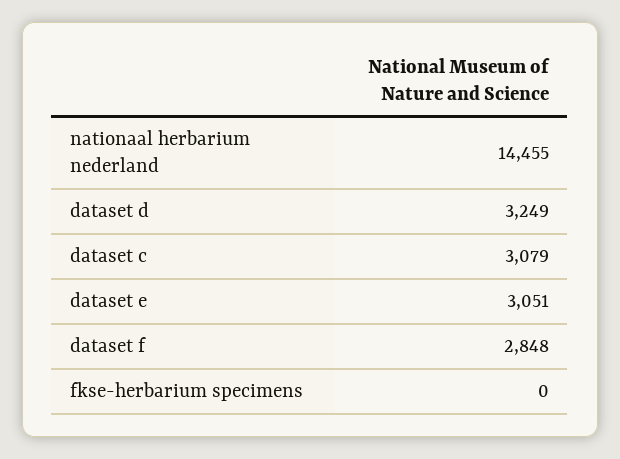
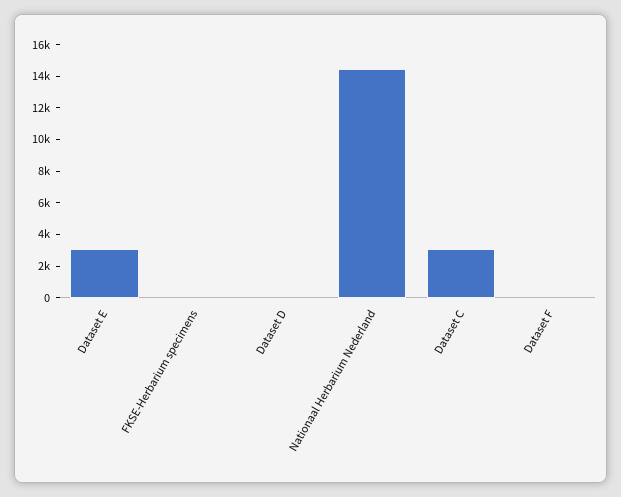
  {
    "nationaal herbarium nederland": 14455,
-   "dataset d": 3249,
+   "dataset d": 0,
    "dataset c": 3079,
    "dataset e": 3051,
-   "dataset f": 2848,
+   "dataset f": 0,
    "fkse-herbarium specimens": 0
  }

